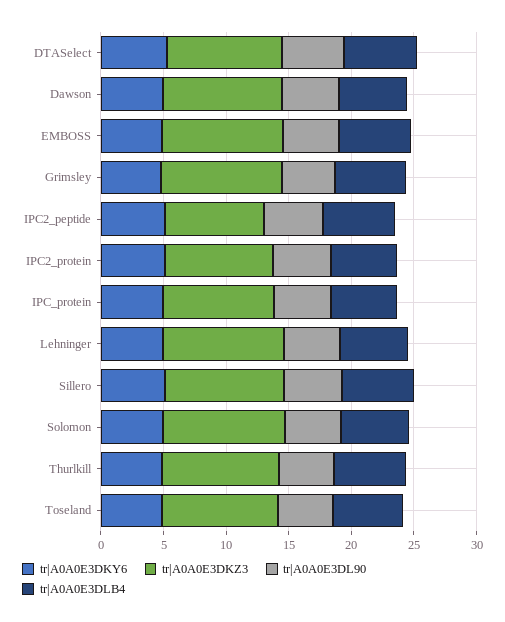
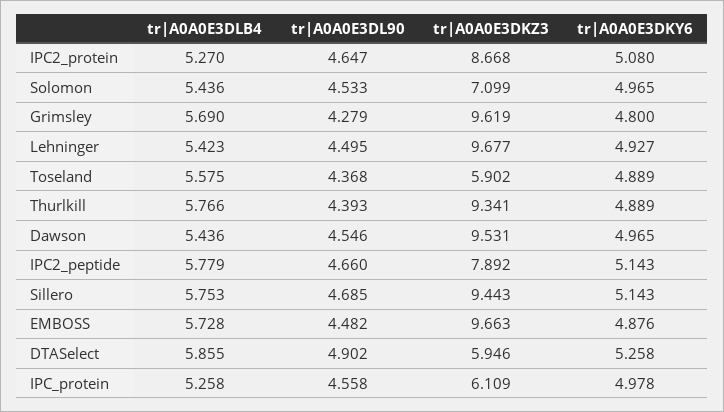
  {
    "tr|A0A0E3DKY6": {
      "DTASelect": 5.258,
      "Dawson": 4.965,
      "EMBOSS": 4.876,
      "Grimsley": 4.8,
      "IPC2_peptide": 5.143,
      "IPC2_protein": 5.08,
      "IPC_protein": 4.978,
      "Lehninger": 4.927,
      "Sillero": 5.143,
      "Solomon": 4.965,
      "Thurlkill": 4.889,
      "Toseland": 4.889
    },
    "tr|A0A0E3DKZ3": {
-     "DTASelect": 9,
+     "DTASelect": 5.946,
      "Dawson": 9.531,
      "EMBOSS": 9.663,
      "Grimsley": 9.619,
      "IPC2_peptide": 7.892,
      "IPC2_protein": 8.668,
-     "IPC_protein": 9,
+     "IPC_protein": 6.109,
      "Lehninger": 9.677,
      "Sillero": 9.443,
-     "Solomon": 10,
+     "Solomon": 7.099,
      "Thurlkill": 9.341,
-     "Toseland": 9
+     "Toseland": 5.902
    },
    "tr|A0A0E3DL90": {
      "DTASelect": 4.902,
      "Dawson": 4.546,
      "EMBOSS": 4.482,
      "Grimsley": 4.279,
      "IPC2_peptide": 4.66,
      "IPC2_protein": 4.647,
      "IPC_protein": 4.558,
      "Lehninger": 4.495,
      "Sillero": 4.685,
      "Solomon": 4.533,
      "Thurlkill": 4.393,
      "Toseland": 4.368
    },
    "tr|A0A0E3DLB4": {
      "DTASelect": 5.855,
      "Dawson": 5.436,
      "EMBOSS": 5.728,
      "Grimsley": 5.69,
      "IPC2_peptide": 5.779,
      "IPC2_protein": 5.27,
      "IPC_protein": 5.258,
      "Lehninger": 5.423,
      "Sillero": 5.753,
      "Solomon": 5.436,
      "Thurlkill": 5.766,
      "Toseland": 5.575
    }
  }

